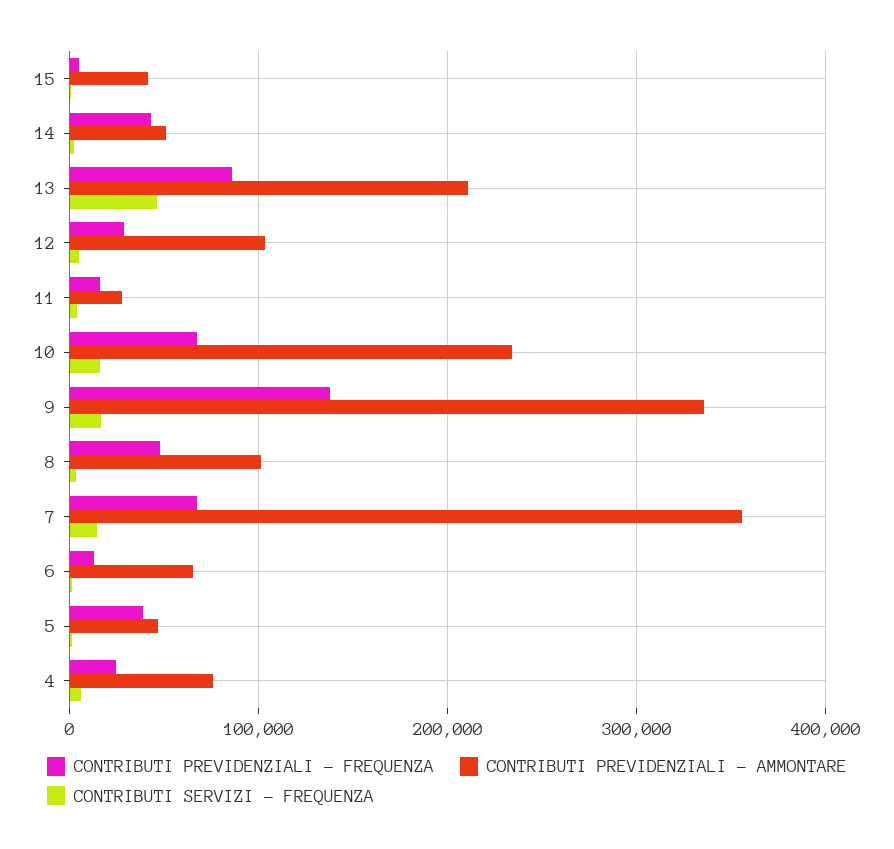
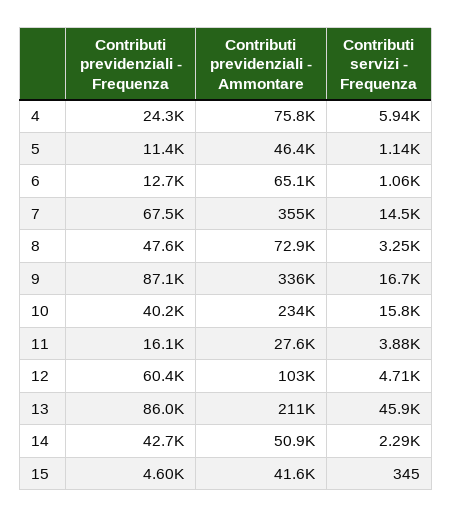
  {
    "CONTRIBUTI PREVIDENZIALI - FREQUENZA": {
      "15": 4600,
      "14": 42700,
      "13": 86000,
-     "12": 30000,
+     "12": 60400,
      "11": 16100,
-     "10": 70000,
+     "10": 40200,
-     "9": 140000,
+     "9": 87100,
      "8": 47600,
      "7": 67500,
      "6": 12700,
-     "5": 40000,
+     "5": 11400,
      "4": 24300
    },
    "CONTRIBUTI PREVIDENZIALI - AMMONTARE": {
      "15": 41600,
      "14": 50900,
      "13": 211000,
      "12": 103000,
      "11": 27600,
      "10": 234000,
      "9": 336000,
-     "8": 100000,
+     "8": 72900,
      "7": 355000,
      "6": 65100,
      "5": 46400,
      "4": 75800
    },
    "CONTRIBUTI SERVIZI - FREQUENZA": {
      "15": 345,
      "14": 2290,
      "13": 45900,
      "12": 4710,
      "11": 3880,
      "10": 15800,
      "9": 16700,
      "8": 3250,
      "7": 14500,
      "6": 1060,
      "5": 1140,
      "4": 5940
    }
  }

